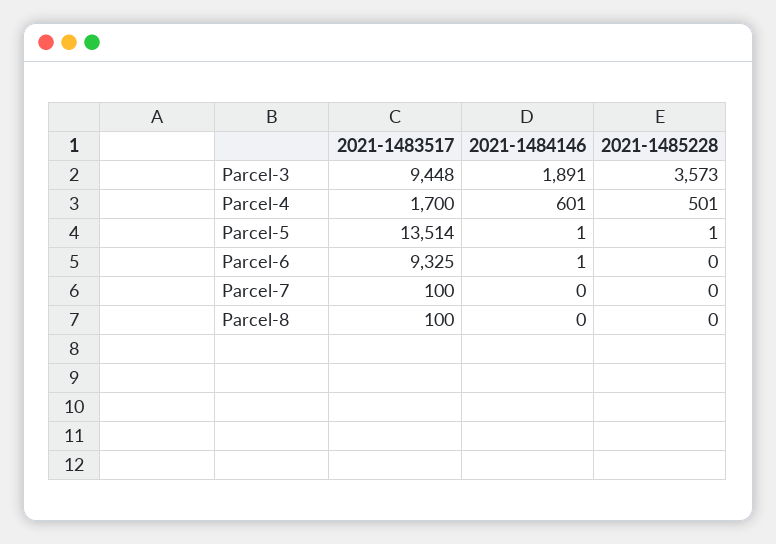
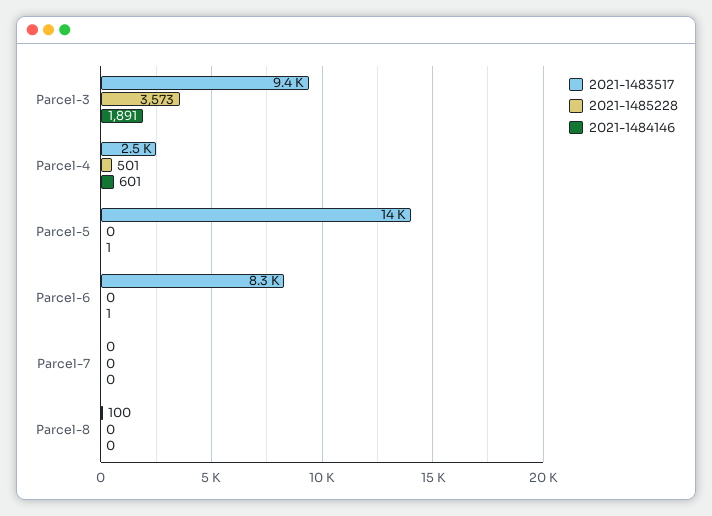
  {
    "2021-1483517": {
      "Parcel-3": 9448,
-     "Parcel-4": 1700,
+     "Parcel-4": 2500,
      "Parcel-5": 13514,
-     "Parcel-6": 9325,
+     "Parcel-6": 8300,
-     "Parcel-7": 100,
+     "Parcel-7": 0,
      "Parcel-8": 100
    },
    "2021-1484146": {
      "Parcel-3": 1891,
      "Parcel-4": 601,
      "Parcel-5": 1,
      "Parcel-6": 1,
      "Parcel-7": 0,
      "Parcel-8": 0
    },
    "2021-1485228": {
      "Parcel-3": 3573,
      "Parcel-4": 501,
-     "Parcel-5": 1,
+     "Parcel-5": 0,
      "Parcel-6": 0,
      "Parcel-7": 0,
      "Parcel-8": 0
    }
  }

